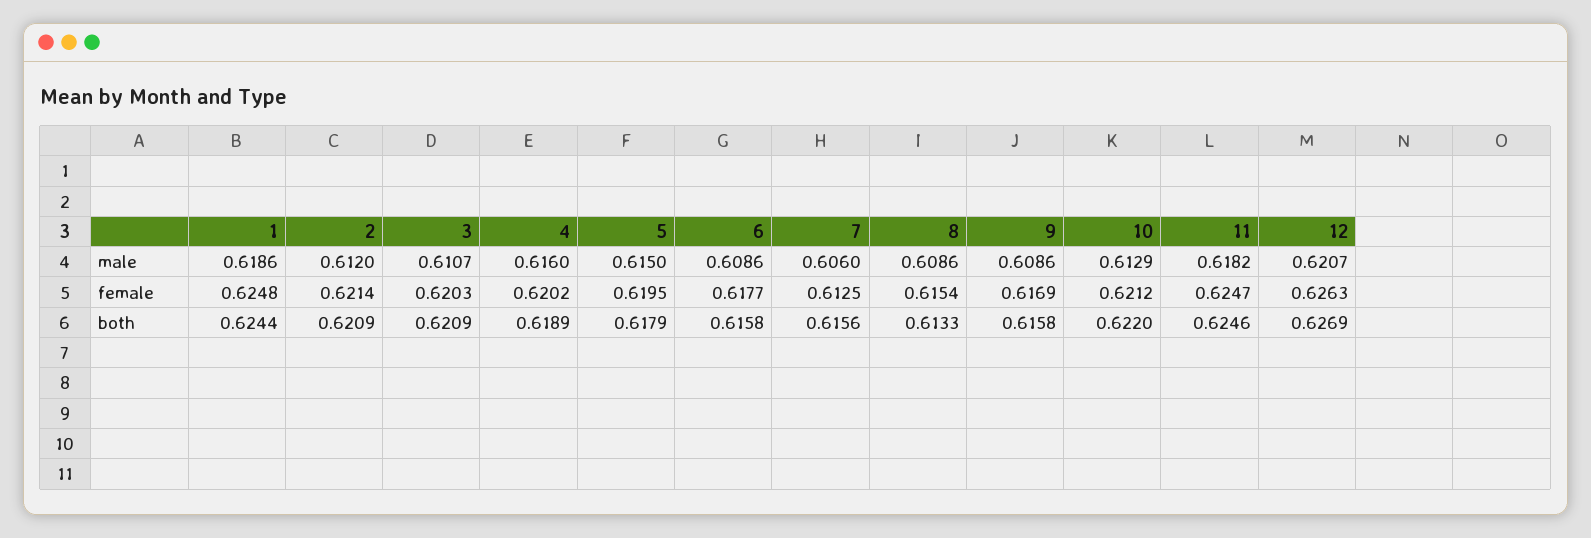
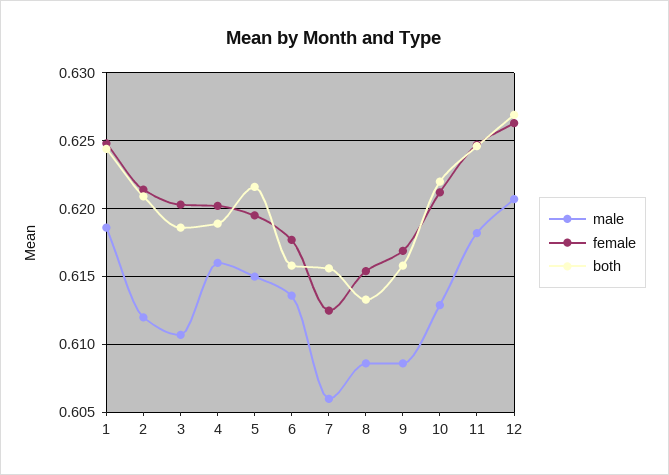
  {
    "male": {
      "1": 0.6186,
      "2": 0.612,
      "3": 0.6107,
      "4": 0.616,
      "5": 0.615,
-     "6": 0.6086,
+     "6": 0.6135,
      "7": 0.606,
      "8": 0.6086,
      "9": 0.6086,
      "10": 0.6129,
      "11": 0.6182,
      "12": 0.6207
    },
    "female": {
      "1": 0.6248,
      "2": 0.6214,
      "3": 0.6203,
      "4": 0.6202,
      "5": 0.6195,
      "6": 0.6177,
      "7": 0.6125,
      "8": 0.6154,
      "9": 0.6169,
      "10": 0.6212,
      "11": 0.6247,
      "12": 0.6263
    },
    "both": {
      "1": 0.6244,
      "2": 0.6209,
-     "3": 0.6209,
+     "3": 0.6185,
      "4": 0.6189,
-     "5": 0.6179,
+     "5": 0.6215,
      "6": 0.6158,
      "7": 0.6156,
      "8": 0.6133,
      "9": 0.6158,
      "10": 0.622,
      "11": 0.6246,
      "12": 0.6269
    }
  }

